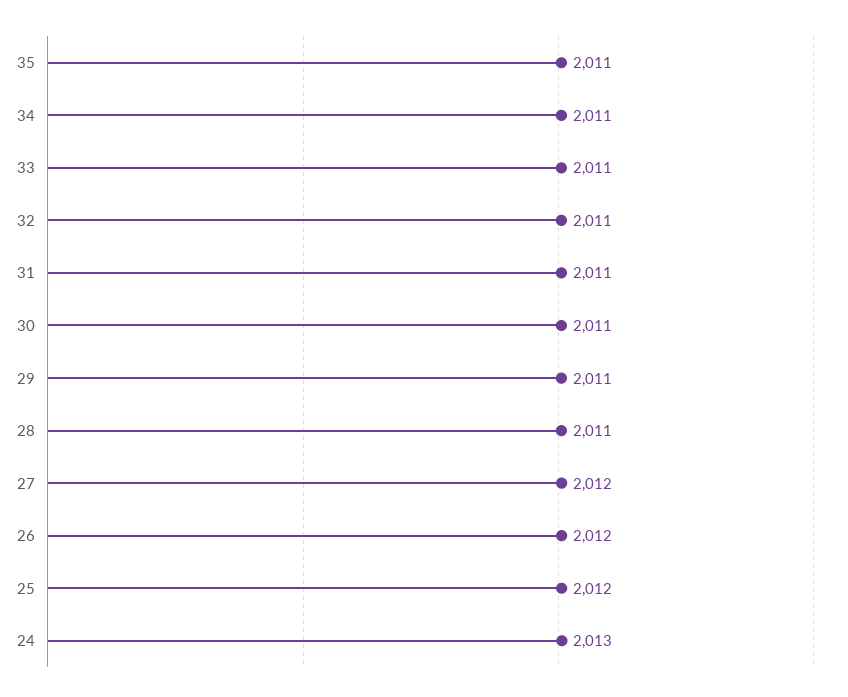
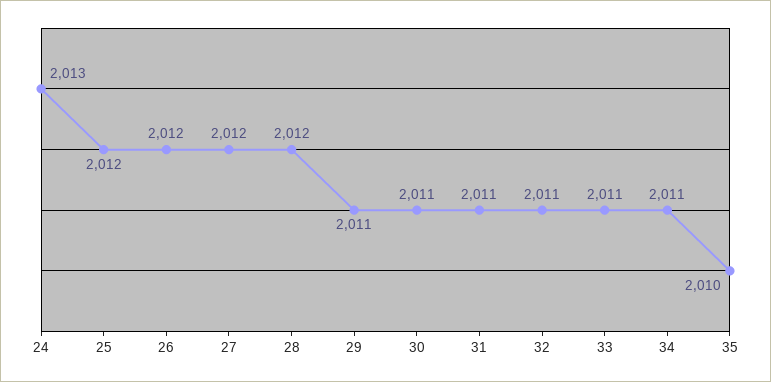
  {
-   "35": 2011,
+   "35": 2010,
    "34": 2011,
    "33": 2011,
    "32": 2011,
    "31": 2011,
    "30": 2011,
    "29": 2011,
-   "28": 2011,
+   "28": 2012,
    "27": 2012,
    "26": 2012,
    "25": 2012,
    "24": 2013
  }

